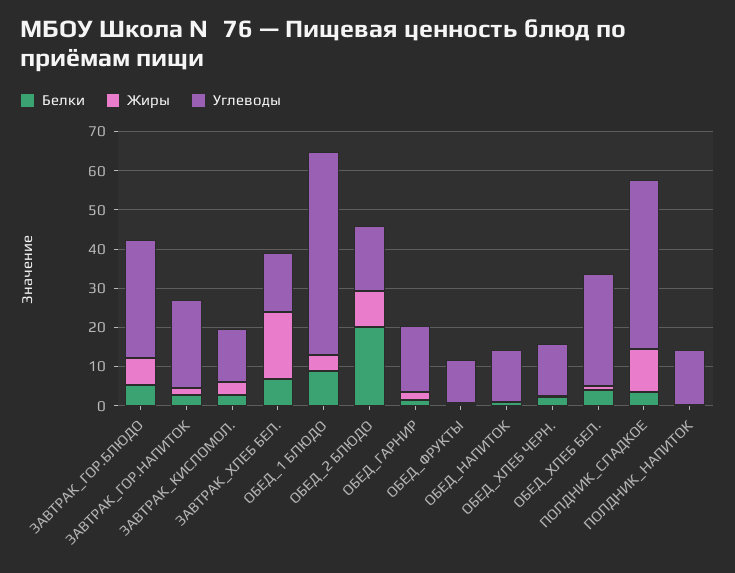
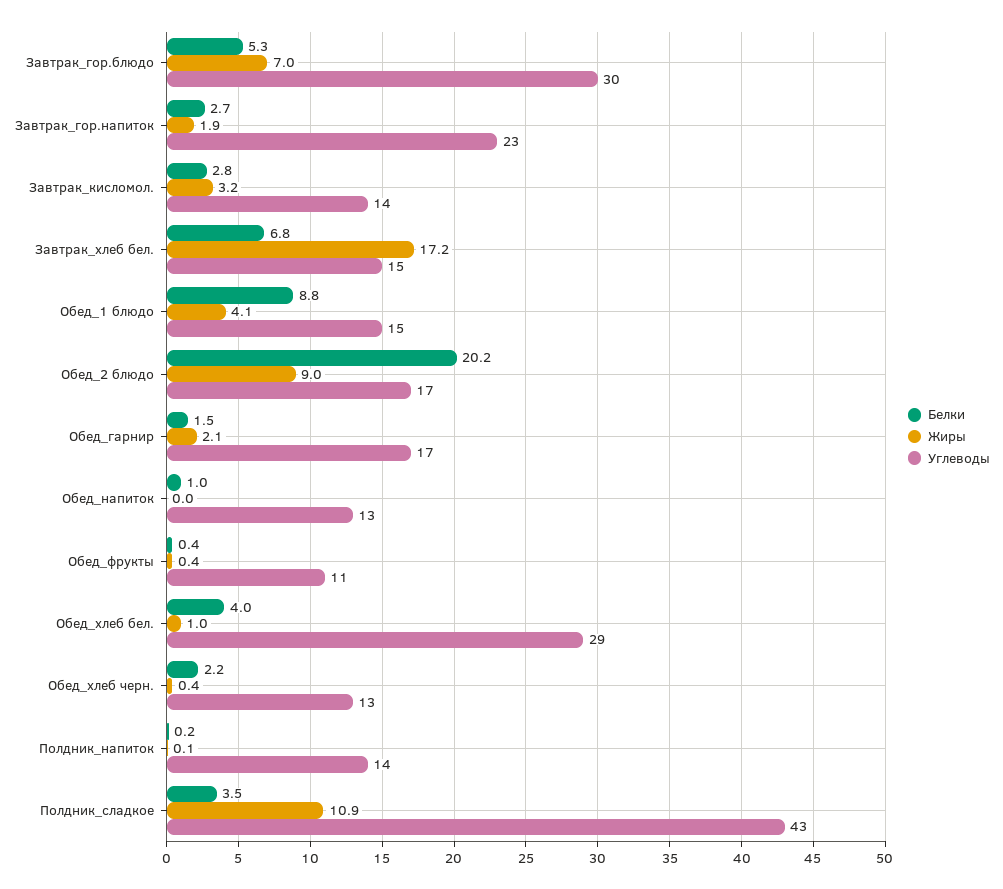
  {
    "Белки": {
      "ЗАВТРАК_ГОР.БЛЮДО": 5.3,
      "ЗАВТРАК_ГОР.НАПИТОК": 2.7,
      "ЗАВТРАК_КИСЛОМОЛ.": 2.8,
      "ЗАВТРАК_ХЛЕБ БЕЛ.": 6.8,
      "ОБЕД_1 БЛЮДО": 8.8,
      "ОБЕД_2 БЛЮДО": 20.2,
      "ОБЕД_ГАРНИР": 1.5,
      "ОБЕД_ФРУКТЫ": 0.4,
      "ОБЕД_НАПИТОК": 1,
      "ОБЕД_ХЛЕБ ЧЕРН.": 2.2,
      "ОБЕД_ХЛЕБ БЕЛ.": 4,
      "ПОЛДНИК_СЛАДКОЕ": 3.5,
      "ПОЛДНИК_НАПИТОК": 0.2
    },
    "Жиры": {
      "ЗАВТРАК_ГОР.БЛЮДО": 7,
      "ЗАВТРАК_ГОР.НАПИТОК": 1.9,
      "ЗАВТРАК_КИСЛОМОЛ.": 3.2,
      "ЗАВТРАК_ХЛЕБ БЕЛ.": 17.2,
      "ОБЕД_1 БЛЮДО": 4.1,
      "ОБЕД_2 БЛЮДО": 9,
      "ОБЕД_ГАРНИР": 2.1,
      "ОБЕД_ФРУКТЫ": 0.4,
      "ОБЕД_НАПИТОК": 0,
      "ОБЕД_ХЛЕБ ЧЕРН.": 0.4,
      "ОБЕД_ХЛЕБ БЕЛ.": 1,
      "ПОЛДНИК_СЛАДКОЕ": 10.9,
      "ПОЛДНИК_НАПИТОК": 0.1
    },
    "Углеводы": {
      "ЗАВТРАК_ГОР.БЛЮДО": 30,
      "ЗАВТРАК_ГОР.НАПИТОК": 23,
      "ЗАВТРАК_КИСЛОМОЛ.": 14,
      "ЗАВТРАК_ХЛЕБ БЕЛ.": 15,
-     "ОБЕД_1 БЛЮДО": 52.5,
+     "ОБЕД_1 БЛЮДО": 15,
      "ОБЕД_2 БЛЮДО": 17,
      "ОБЕД_ГАРНИР": 17,
      "ОБЕД_ФРУКТЫ": 11,
      "ОБЕД_НАПИТОК": 13,
      "ОБЕД_ХЛЕБ ЧЕРН.": 13,
      "ОБЕД_ХЛЕБ БЕЛ.": 29,
      "ПОЛДНИК_СЛАДКОЕ": 43,
      "ПОЛДНИК_НАПИТОК": 14
    }
  }

